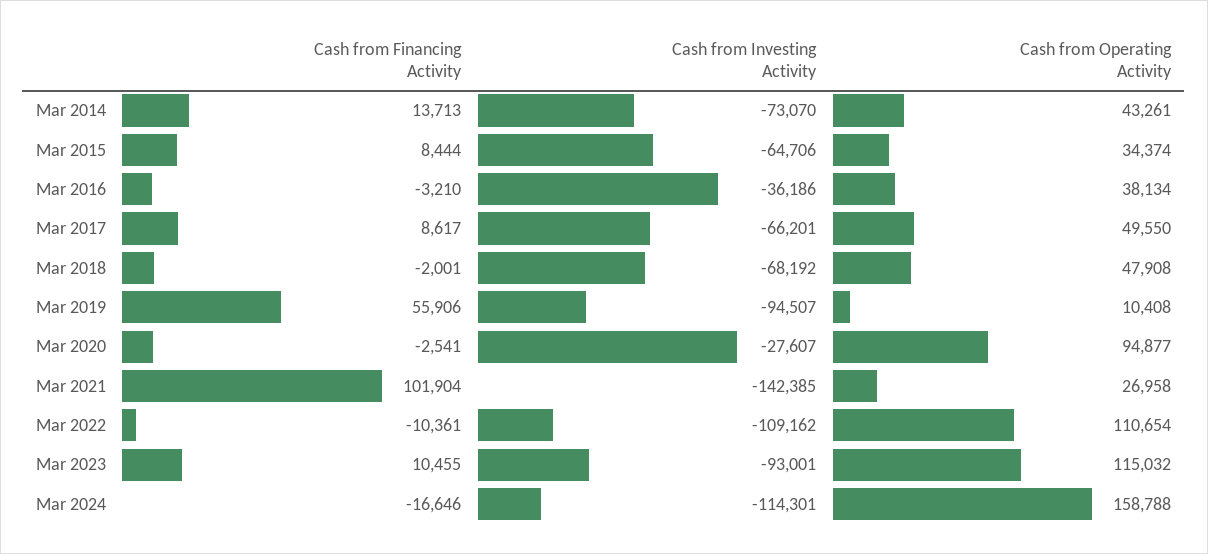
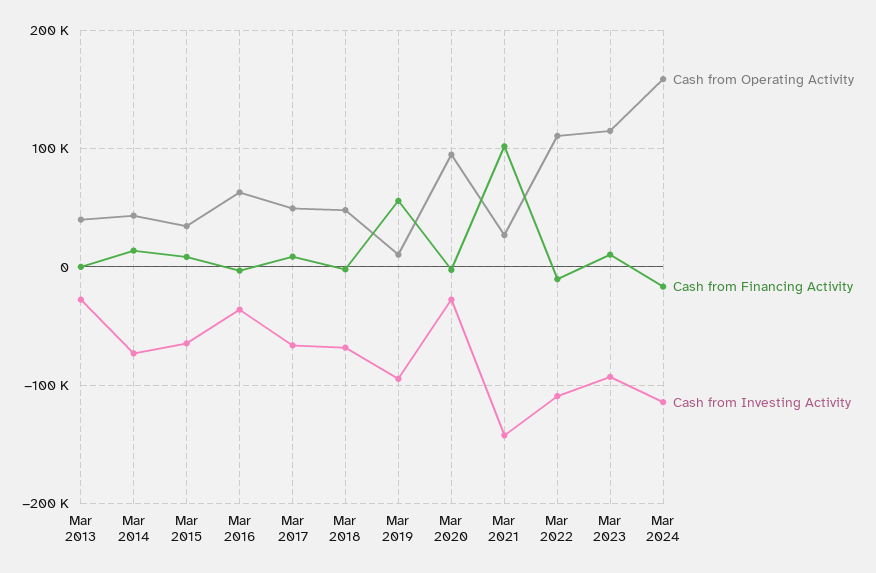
  {
    "Cash from Financing Activity": {
      "Mar 2014": 13713,
      "Mar 2015": 8444,
      "Mar 2016": -3210,
      "Mar 2017": 8617,
      "Mar 2018": -2001,
      "Mar 2019": 55906,
      "Mar 2020": -2541,
      "Mar 2021": 101904,
      "Mar 2022": -10361,
      "Mar 2023": 10455,
-     "Mar 2024": -16646
+     "Mar 2024": -16646,
+     "Mar 2013": 0
    },
    "Cash from Investing Activity": {
      "Mar 2014": -73070,
      "Mar 2015": -64706,
      "Mar 2016": -36186,
      "Mar 2017": -66201,
      "Mar 2018": -68192,
      "Mar 2019": -94507,
      "Mar 2020": -27607,
      "Mar 2021": -142385,
      "Mar 2022": -109162,
      "Mar 2023": -93001,
-     "Mar 2024": -114301
+     "Mar 2024": -114301,
+     "Mar 2013": -30000
    },
    "Cash from Operating Activity": {
      "Mar 2014": 43261,
      "Mar 2015": 34374,
-     "Mar 2016": 38134,
+     "Mar 2016": 60000,
      "Mar 2017": 49550,
      "Mar 2018": 47908,
      "Mar 2019": 10408,
      "Mar 2020": 94877,
      "Mar 2021": 26958,
      "Mar 2022": 110654,
      "Mar 2023": 115032,
-     "Mar 2024": 158788
+     "Mar 2024": 158788,
+     "Mar 2013": 40000
    }
  }

